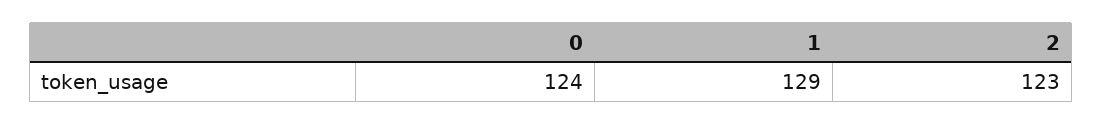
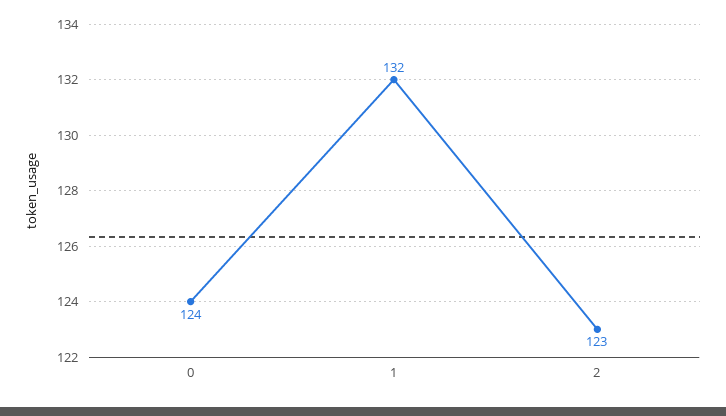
  {
    "0": 124,
-   "1": 129,
+   "1": 132,
    "2": 123
  }

